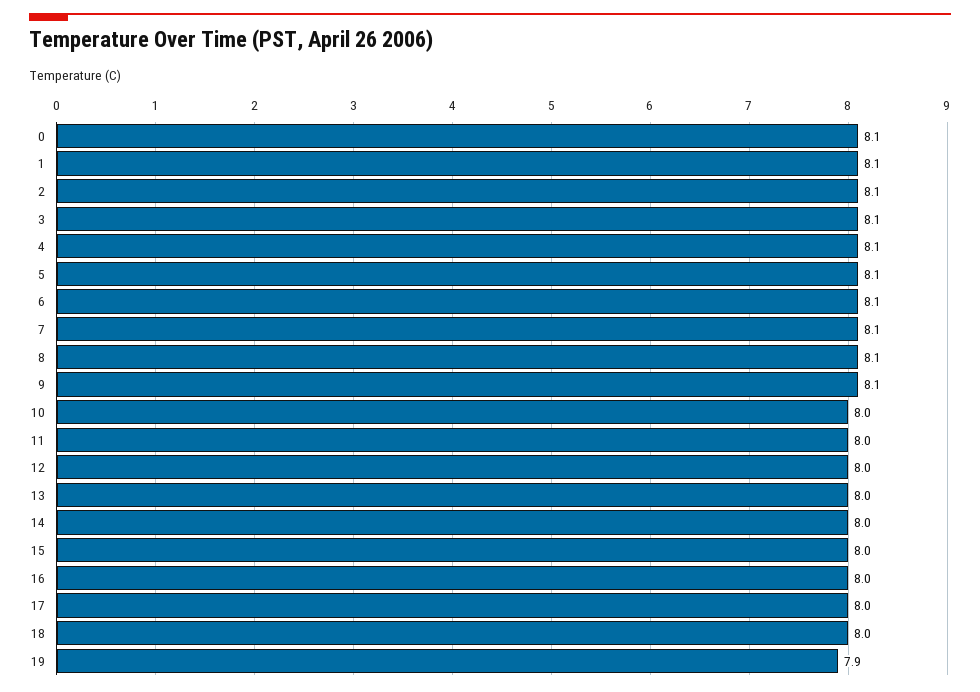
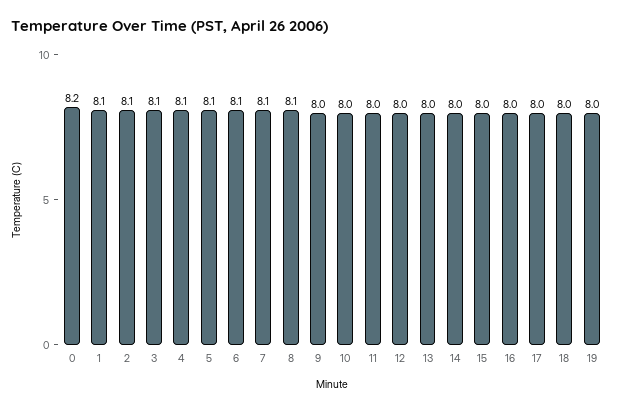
  {
-   "0": 8.1,
+   "0": 8.2,
    "1": 8.1,
    "2": 8.1,
    "3": 8.1,
    "4": 8.1,
    "5": 8.1,
    "6": 8.1,
    "7": 8.1,
    "8": 8.1,
-   "9": 8.1,
+   "9": 8,
    "10": 8,
    "11": 8,
    "12": 8,
    "13": 8,
    "14": 8,
    "15": 8,
    "16": 8,
    "17": 8,
    "18": 8,
-   "19": 7.9
+   "19": 8
  }

